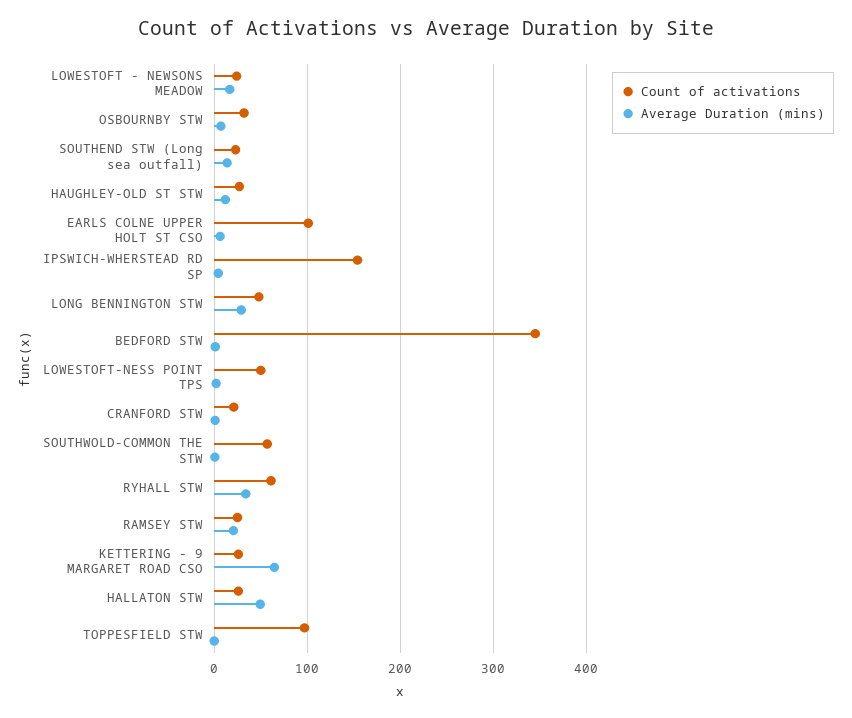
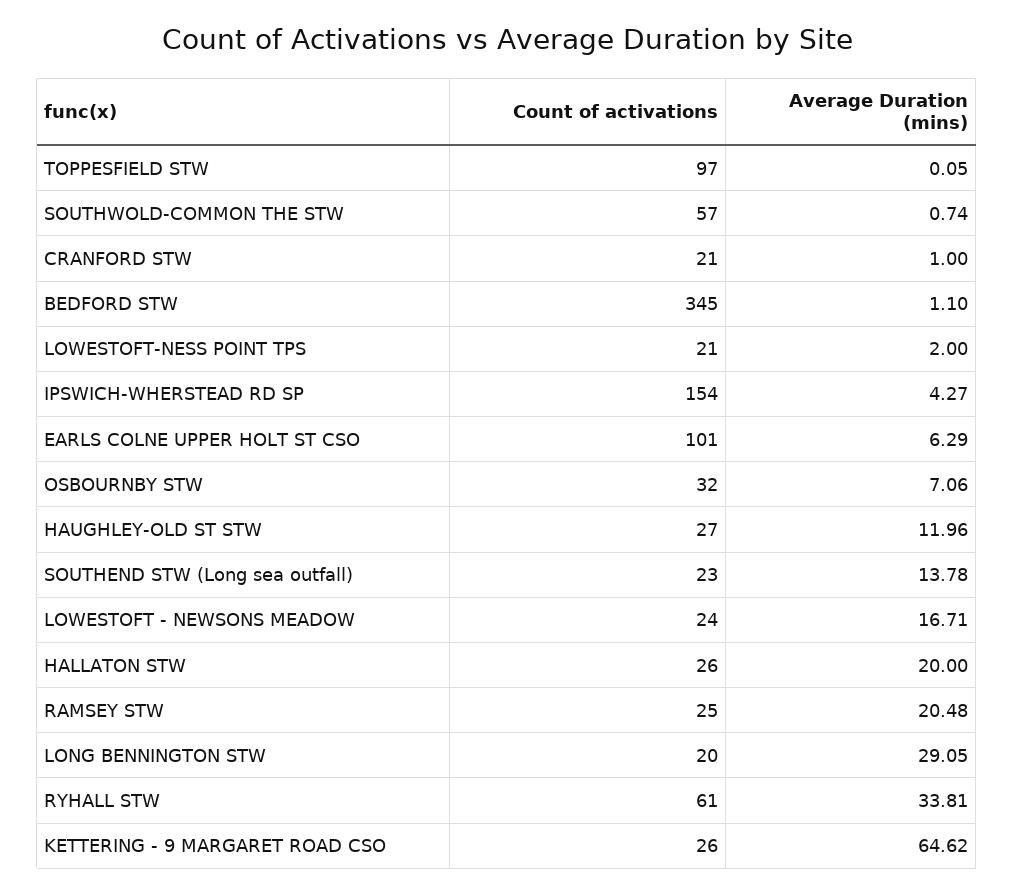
  {
    "Count of activations": {
      "LOWESTOFT - NEWSONS MEADOW": 24,
      "OSBOURNBY STW": 32,
      "SOUTHEND STW (Long sea outfall)": 23,
      "HAUGHLEY-OLD ST STW": 27,
      "EARLS COLNE UPPER HOLT ST CSO": 101,
      "IPSWICH-WHERSTEAD RD SP": 154,
-     "LONG BENNINGTON STW": 50,
+     "LONG BENNINGTON STW": 20,
      "BEDFORD STW": 345,
-     "LOWESTOFT-NESS POINT TPS": 50,
+     "LOWESTOFT-NESS POINT TPS": 21,
      "CRANFORD STW": 21,
      "SOUTHWOLD-COMMON THE STW": 57,
      "RYHALL STW": 61,
      "RAMSEY STW": 25,
      "KETTERING - 9 MARGARET ROAD CSO": 26,
      "HALLATON STW": 26,
      "TOPPESFIELD STW": 97
    },
    "Average Duration (mins)": {
      "LOWESTOFT - NEWSONS MEADOW": 16.71,
      "OSBOURNBY STW": 7.06,
      "SOUTHEND STW (Long sea outfall)": 13.78,
      "HAUGHLEY-OLD ST STW": 11.96,
      "EARLS COLNE UPPER HOLT ST CSO": 6.29,
      "IPSWICH-WHERSTEAD RD SP": 4.27,
      "LONG BENNINGTON STW": 29.05,
      "BEDFORD STW": 1.1,
      "LOWESTOFT-NESS POINT TPS": 2,
      "CRANFORD STW": 1,
      "SOUTHWOLD-COMMON THE STW": 0.74,
      "RYHALL STW": 33.81,
      "RAMSEY STW": 20.48,
      "KETTERING - 9 MARGARET ROAD CSO": 64.62,
-     "HALLATON STW": 50,
+     "HALLATON STW": 20,
      "TOPPESFIELD STW": 0.05
    }
  }

